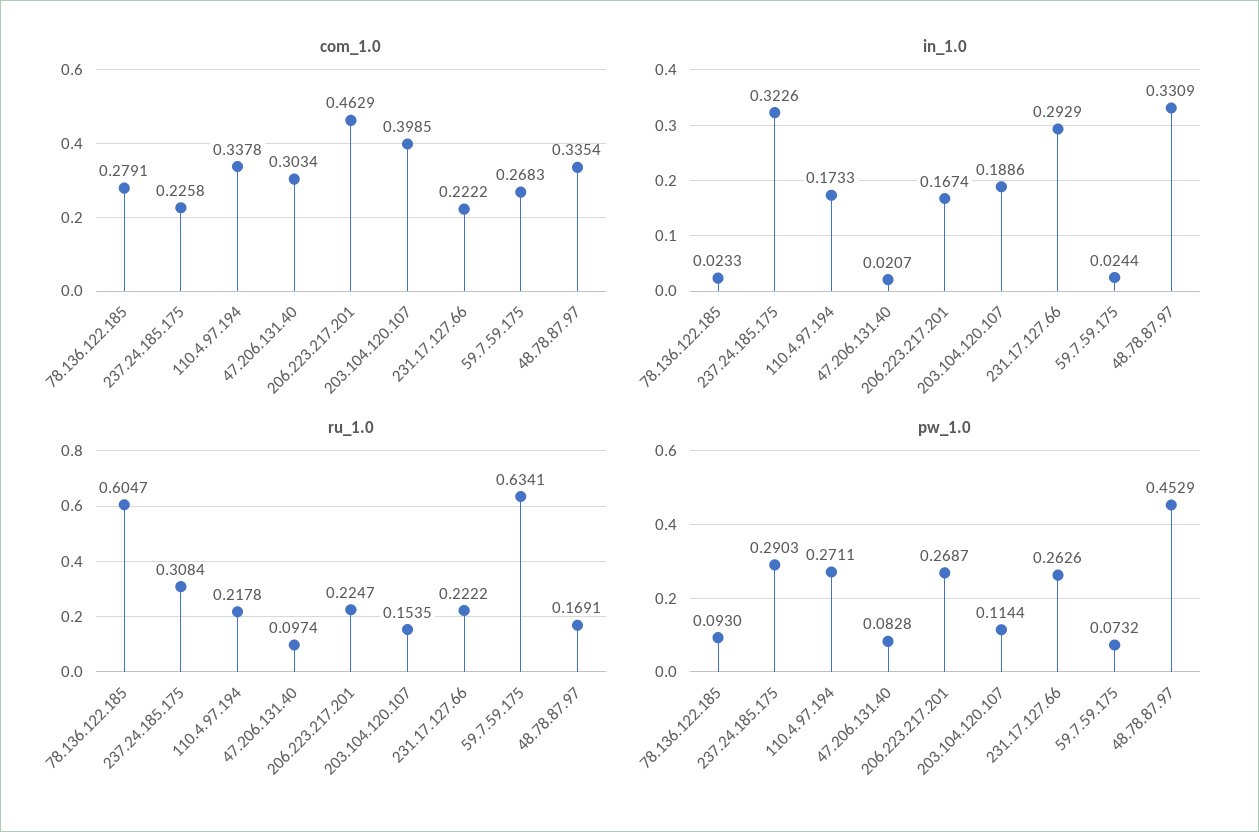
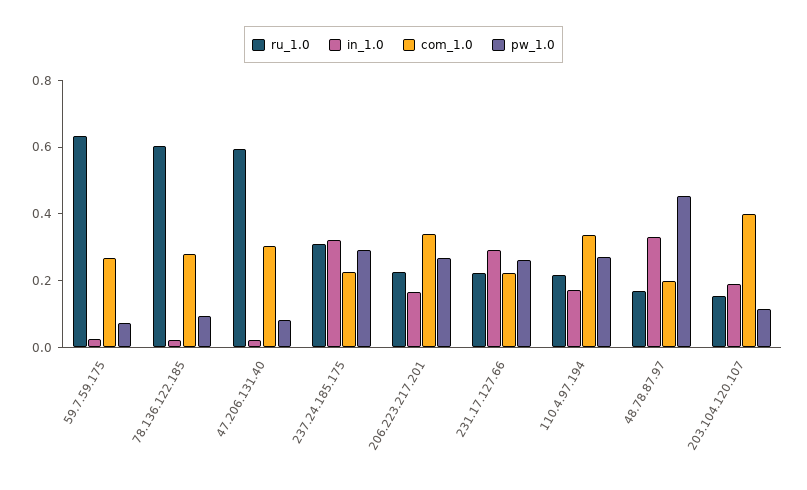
  {
    "com_1.0": {
      "78.136.122.185": 0.2791,
      "237.24.185.175": 0.2258,
      "110.4.97.194": 0.3378,
      "47.206.131.40": 0.3034,
-     "206.223.217.201": 0.4629,
+     "206.223.217.201": 0.35,
      "203.104.120.107": 0.3985,
      "231.17.127.66": 0.2222,
      "59.7.59.175": 0.2683,
-     "48.78.87.97": 0.3354
+     "48.78.87.97": 0.2
    },
    "in_1.0": {
      "78.136.122.185": 0.0233,
      "237.24.185.175": 0.3226,
      "110.4.97.194": 0.1733,
      "47.206.131.40": 0.0207,
      "206.223.217.201": 0.1674,
      "203.104.120.107": 0.1886,
      "231.17.127.66": 0.2929,
      "59.7.59.175": 0.0244,
      "48.78.87.97": 0.3309
    },
    "ru_1.0": {
      "78.136.122.185": 0.6047,
      "237.24.185.175": 0.3084,
      "110.4.97.194": 0.2178,
-     "47.206.131.40": 0.0974,
+     "47.206.131.40": 0.6,
      "206.223.217.201": 0.2247,
      "203.104.120.107": 0.1535,
      "231.17.127.66": 0.2222,
      "59.7.59.175": 0.6341,
      "48.78.87.97": 0.1691
    },
    "pw_1.0": {
      "78.136.122.185": 0.093,
      "237.24.185.175": 0.2903,
      "110.4.97.194": 0.2711,
      "47.206.131.40": 0.0828,
      "206.223.217.201": 0.2687,
      "203.104.120.107": 0.1144,
      "231.17.127.66": 0.2626,
      "59.7.59.175": 0.0732,
      "48.78.87.97": 0.4529
    }
  }

